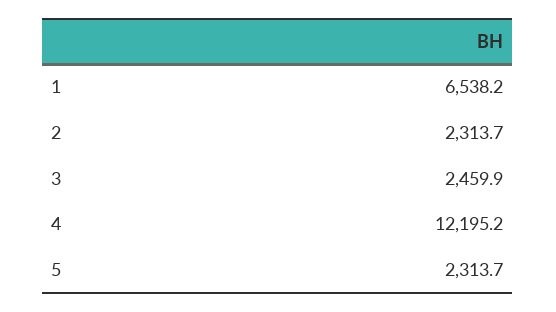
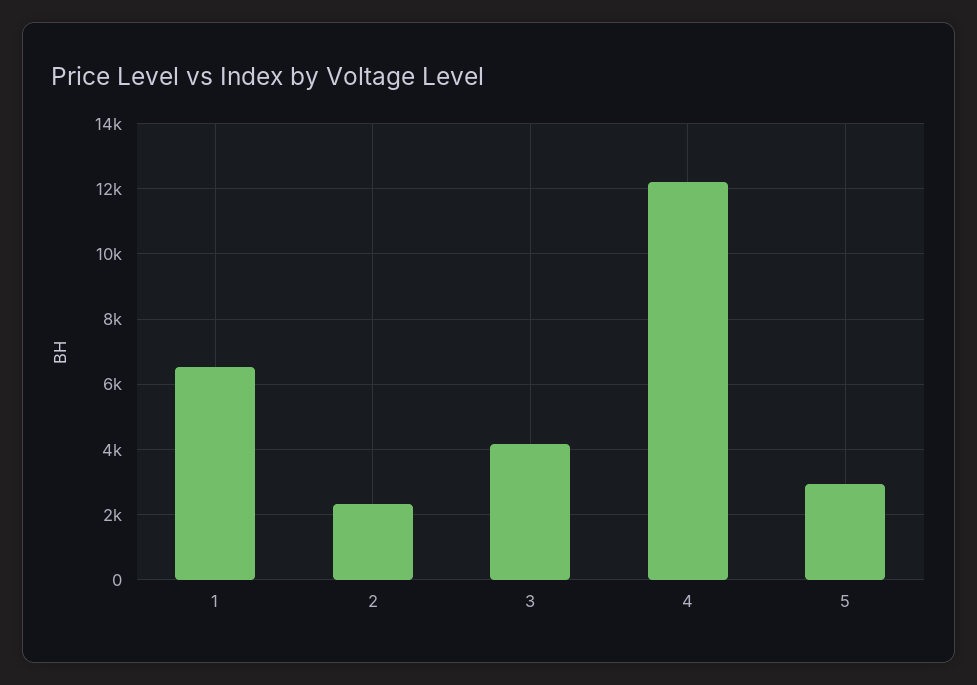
  {
    "1": 6538.2,
    "2": 2313.7,
-   "3": 2459.9,
+   "3": 4200,
    "4": 12195.2,
-   "5": 2313.7
+   "5": 3000
  }

